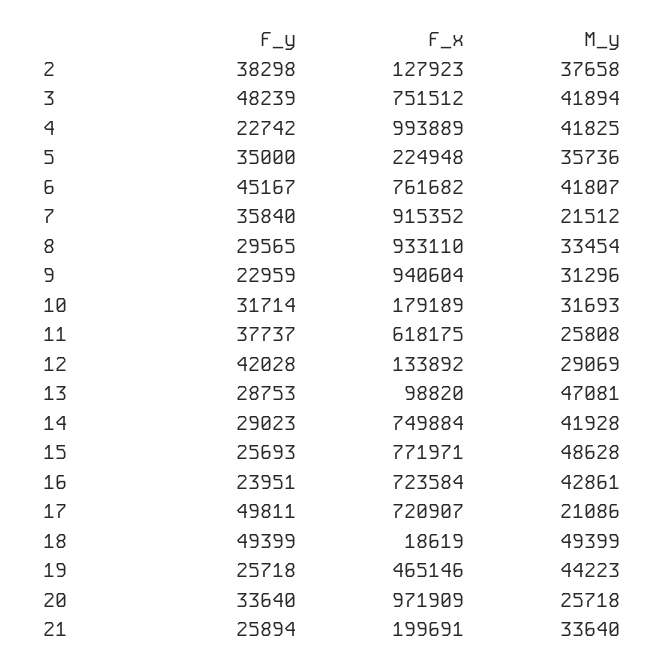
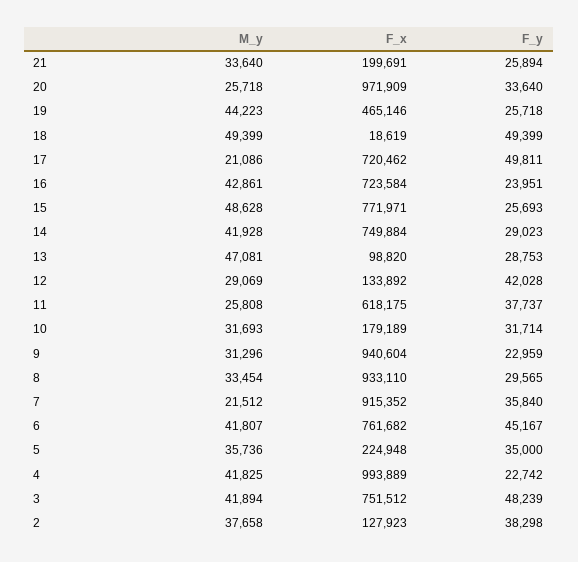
  {
    "F_y": {
      "2": 38298,
      "3": 48239,
      "4": 22742,
      "5": 35000,
      "6": 45167,
      "7": 35840,
      "8": 29565,
      "9": 22959,
      "10": 31714,
      "11": 37737,
      "12": 42028,
      "13": 28753,
      "14": 29023,
      "15": 25693,
      "16": 23951,
      "17": 49811,
      "18": 49399,
      "19": 25718,
      "20": 33640,
      "21": 25894
    },
    "F_x": {
      "2": 127923,
      "3": 751512,
      "4": 993889,
      "5": 224948,
      "6": 761682,
      "7": 915352,
      "8": 933110,
      "9": 940604,
      "10": 179189,
      "11": 618175,
      "12": 133892,
      "13": 98820,
      "14": 749884,
      "15": 771971,
      "16": 723584,
-     "17": 720907,
+     "17": 720462,
      "18": 18619,
      "19": 465146,
      "20": 971909,
      "21": 199691
    },
    "M_y": {
      "2": 37658,
      "3": 41894,
      "4": 41825,
      "5": 35736,
      "6": 41807,
      "7": 21512,
      "8": 33454,
      "9": 31296,
      "10": 31693,
      "11": 25808,
      "12": 29069,
      "13": 47081,
      "14": 41928,
      "15": 48628,
      "16": 42861,
      "17": 21086,
      "18": 49399,
      "19": 44223,
      "20": 25718,
      "21": 33640
    }
  }

